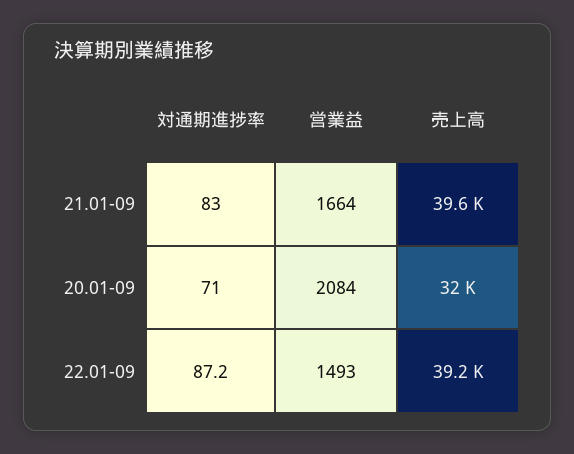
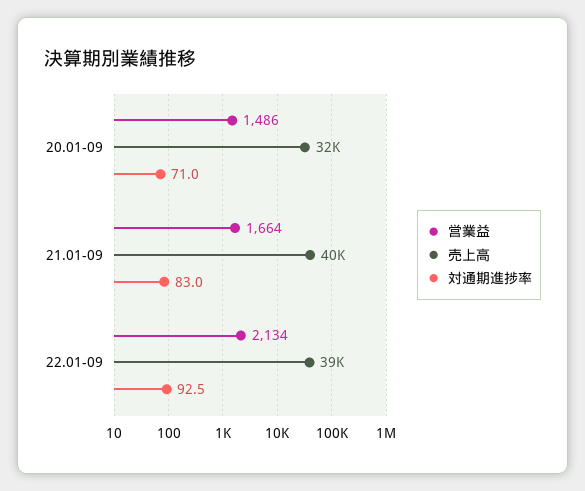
  {
    "対通期進捗率": {
      "21.01-09": 83,
      "20.01-09": 71,
-     "22.01-09": 87.2
+     "22.01-09": 92.5
    },
    "営業益": {
      "21.01-09": 1664,
-     "20.01-09": 2084,
+     "20.01-09": 1486,
-     "22.01-09": 1493
+     "22.01-09": 2134
    },
    "売上高": {
      "21.01-09": 39600,
      "20.01-09": 32000,
      "22.01-09": 39200
    }
  }

